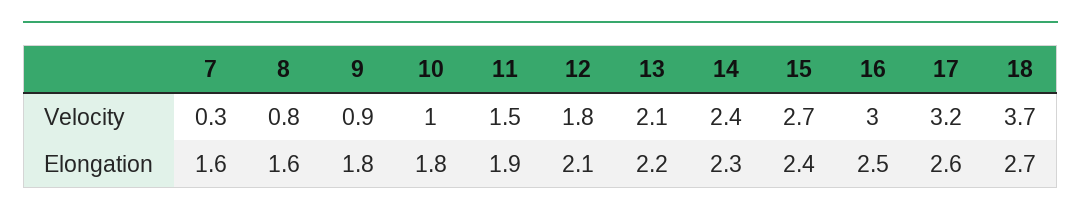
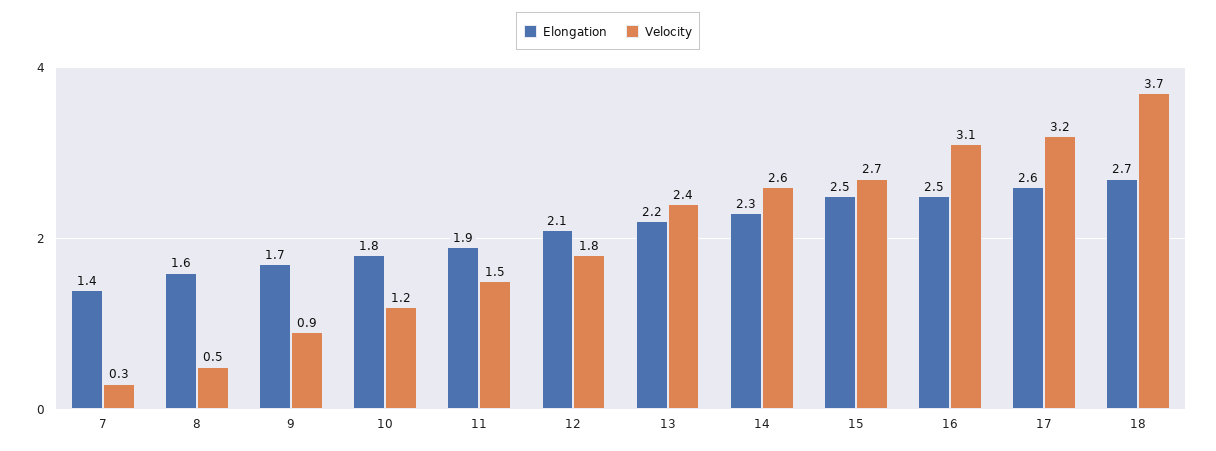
  {
    "Velocity": {
      "7": 0.3,
-     "8": 0.8,
+     "8": 0.5,
      "9": 0.9,
-     "10": 1,
+     "10": 1.2,
      "11": 1.5,
      "12": 1.8,
-     "13": 2.1,
+     "13": 2.4,
-     "14": 2.4,
+     "14": 2.6,
      "15": 2.7,
-     "16": 3,
+     "16": 3.1,
      "17": 3.2,
      "18": 3.7
    },
    "Elongation": {
-     "7": 1.6,
+     "7": 1.4,
      "8": 1.6,
-     "9": 1.8,
+     "9": 1.7,
      "10": 1.8,
      "11": 1.9,
      "12": 2.1,
      "13": 2.2,
      "14": 2.3,
-     "15": 2.4,
+     "15": 2.5,
      "16": 2.5,
      "17": 2.6,
      "18": 2.7
    }
  }

